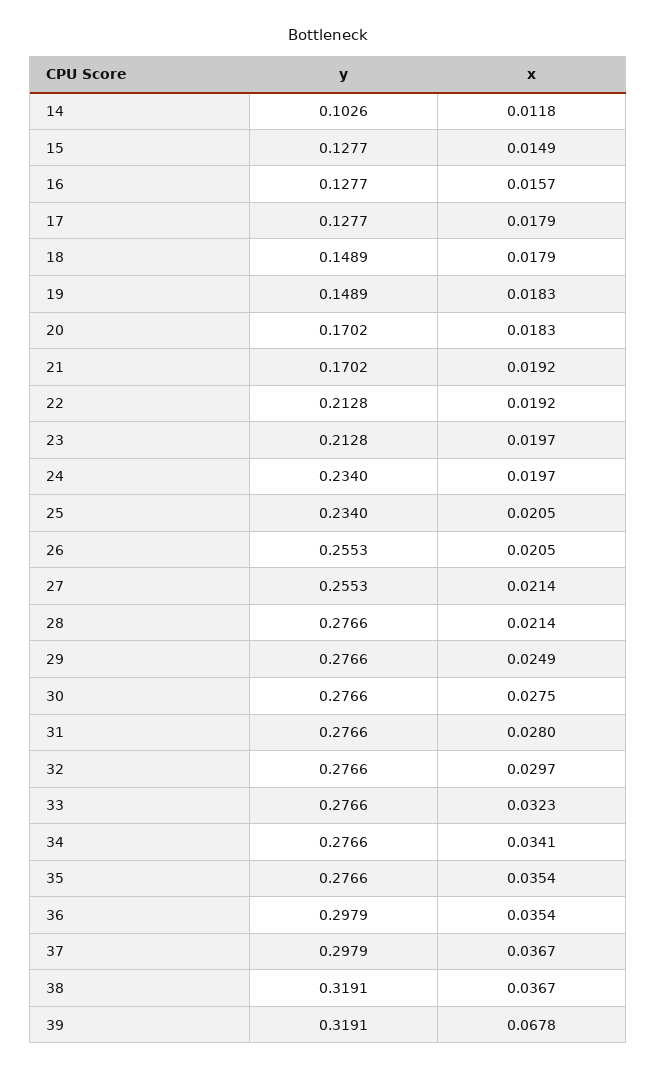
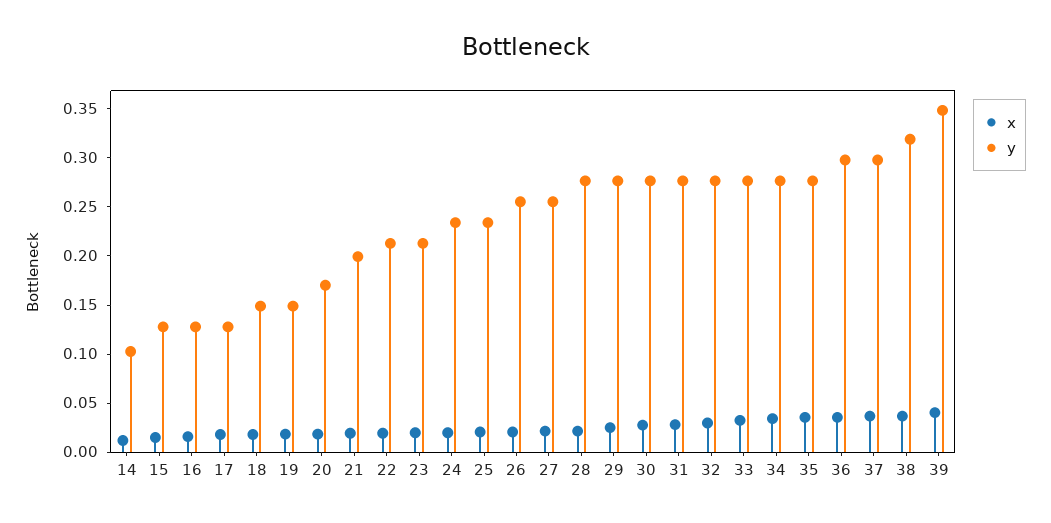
  {
    "y": {
      "14": 0.1026,
      "15": 0.1277,
      "16": 0.1277,
      "17": 0.1277,
      "18": 0.1489,
      "19": 0.1489,
      "20": 0.1702,
-     "21": 0.1702,
+     "21": 0.2,
      "22": 0.2128,
      "23": 0.2128,
      "24": 0.234,
      "25": 0.234,
      "26": 0.2553,
      "27": 0.2553,
      "28": 0.2766,
      "29": 0.2766,
      "30": 0.2766,
      "31": 0.2766,
      "32": 0.2766,
      "33": 0.2766,
      "34": 0.2766,
      "35": 0.2766,
      "36": 0.2979,
      "37": 0.2979,
      "38": 0.3191,
-     "39": 0.3191
+     "39": 0.35
    },
    "x": {
      "14": 0.0118,
      "15": 0.0149,
      "16": 0.0157,
      "17": 0.0179,
      "18": 0.0179,
      "19": 0.0183,
      "20": 0.0183,
      "21": 0.0192,
      "22": 0.0192,
      "23": 0.0197,
      "24": 0.0197,
      "25": 0.0205,
      "26": 0.0205,
      "27": 0.0214,
      "28": 0.0214,
      "29": 0.0249,
      "30": 0.0275,
      "31": 0.028,
      "32": 0.0297,
      "33": 0.0323,
      "34": 0.0341,
      "35": 0.0354,
      "36": 0.0354,
      "37": 0.0367,
      "38": 0.0367,
-     "39": 0.0678
+     "39": 0.04
    }
  }

